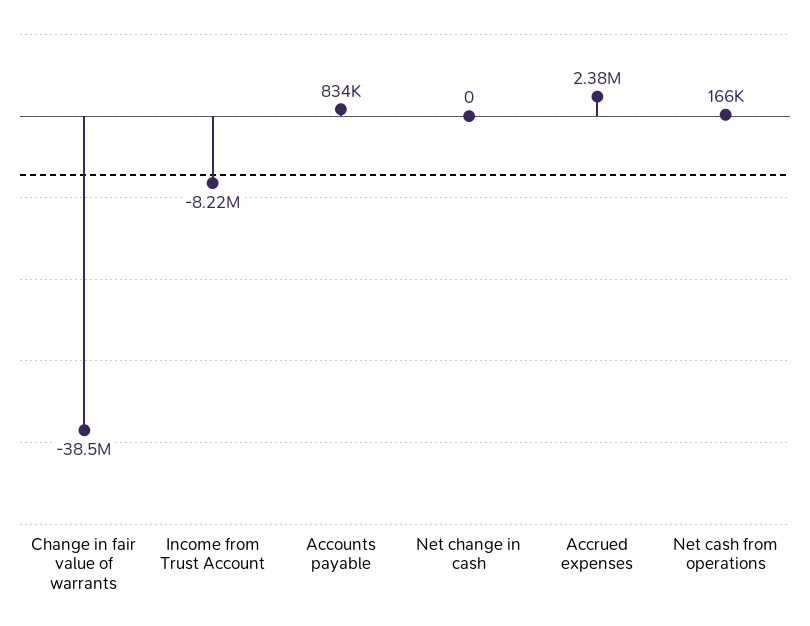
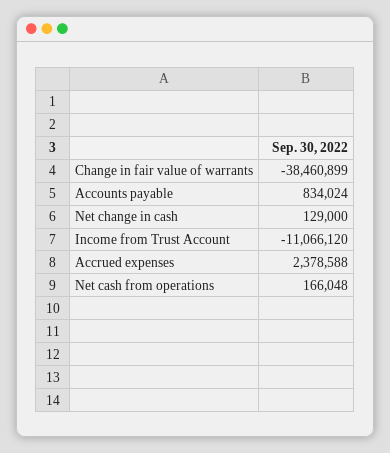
  {
    "Change in fair value of warrants": -38460899,
-   "Income from Trust Account": -8220000,
+   "Income from Trust Account": -11066120,
    "Accounts payable": 834024,
-   "Net change in cash": 0,
+   "Net change in cash": 129000,
    "Accrued expenses": 2378588,
    "Net cash from operations": 166048
  }

